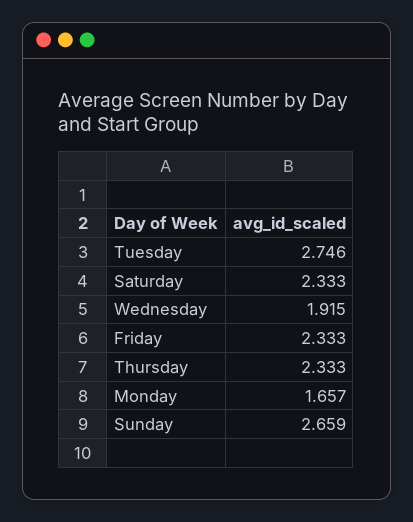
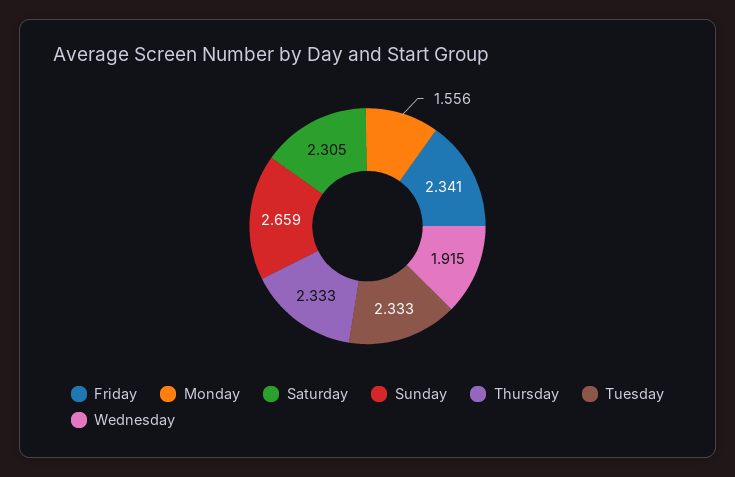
  {
-   "Tuesday": 2.746,
+   "Tuesday": 2.333,
-   "Saturday": 2.333,
+   "Saturday": 2.305,
    "Wednesday": 1.915,
-   "Friday": 2.333,
+   "Friday": 2.341,
    "Thursday": 2.333,
-   "Monday": 1.657,
+   "Monday": 1.556,
    "Sunday": 2.659
  }

